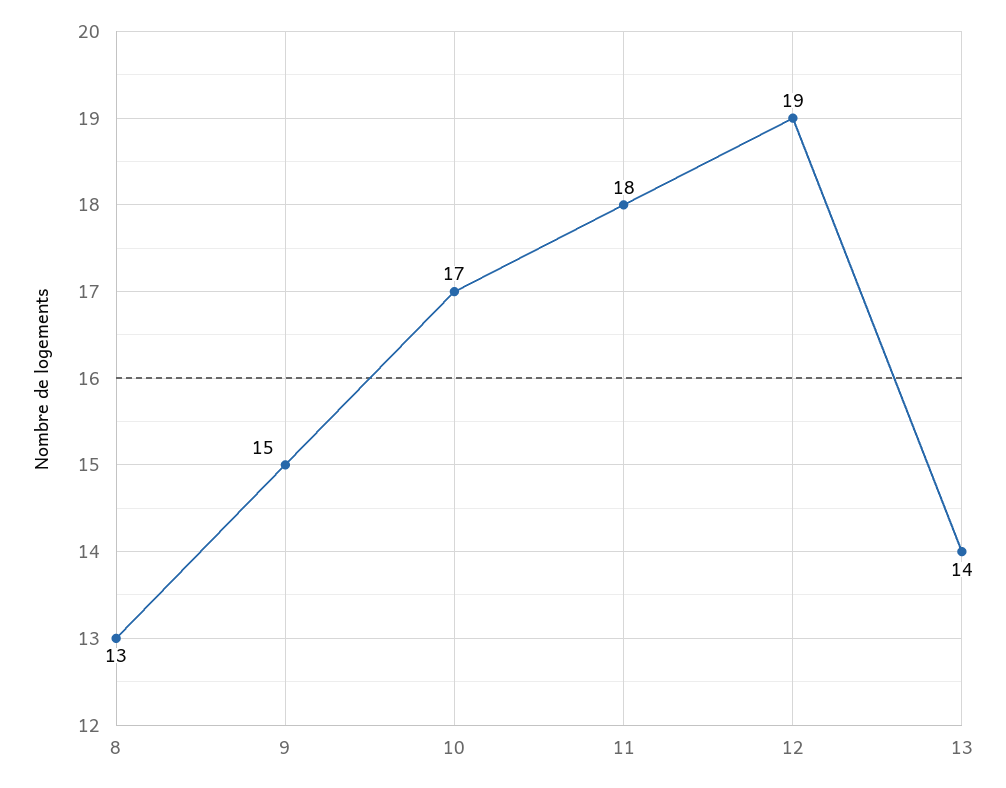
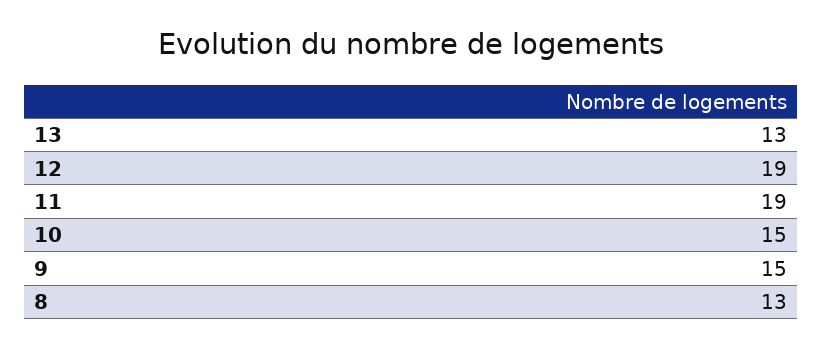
  {
    "8": 13,
    "9": 15,
-   "10": 17,
+   "10": 15,
-   "11": 18,
+   "11": 19,
    "12": 19,
-   "13": 14
+   "13": 13
  }

